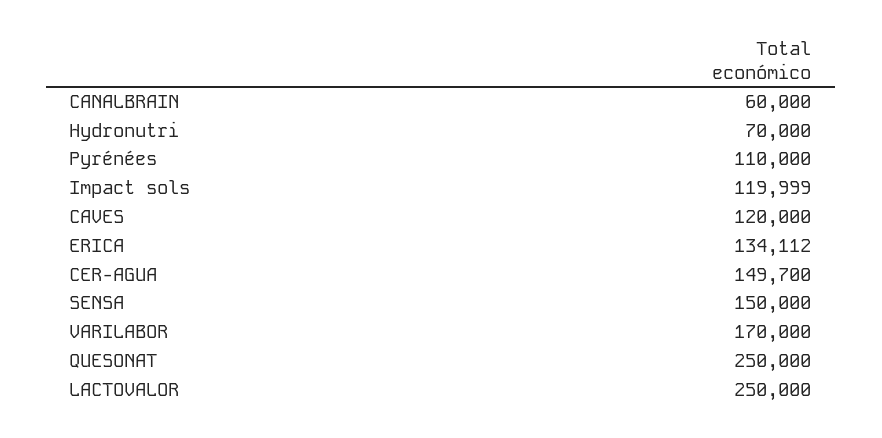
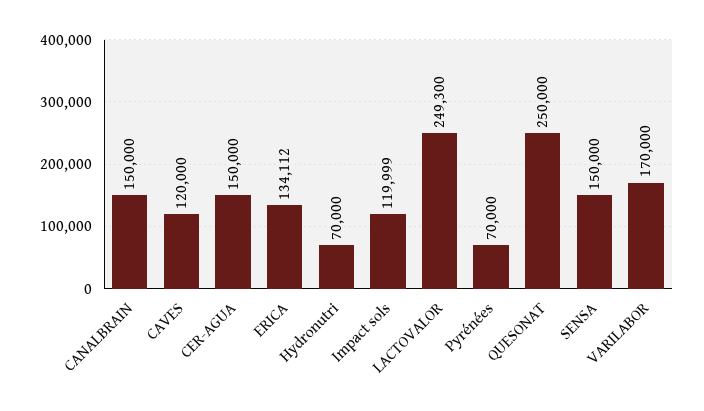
  {
-   "CANALBRAIN": 60000,
+   "CANALBRAIN": 150000,
    "Hydronutri": 70000,
-   "Pyrénées": 110000,
+   "Pyrénées": 70000,
    "Impact sols": 119999,
    "CAVES": 120000,
    "ERICA": 134112,
-   "CER-AGUA": 149700,
+   "CER-AGUA": 150000,
    "SENSA": 150000,
    "VARILABOR": 170000,
    "QUESONAT": 250000,
-   "LACTOVALOR": 250000
+   "LACTOVALOR": 249300
  }

